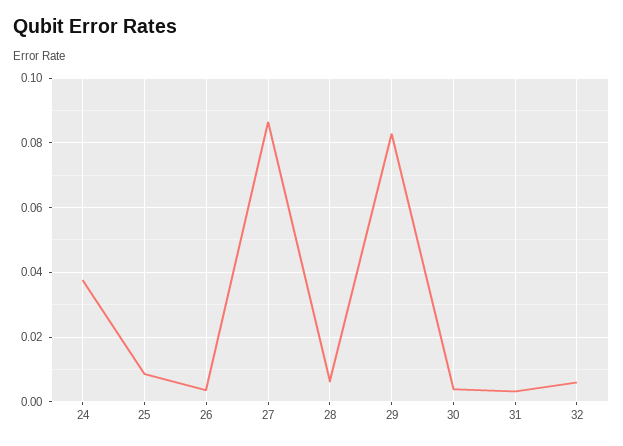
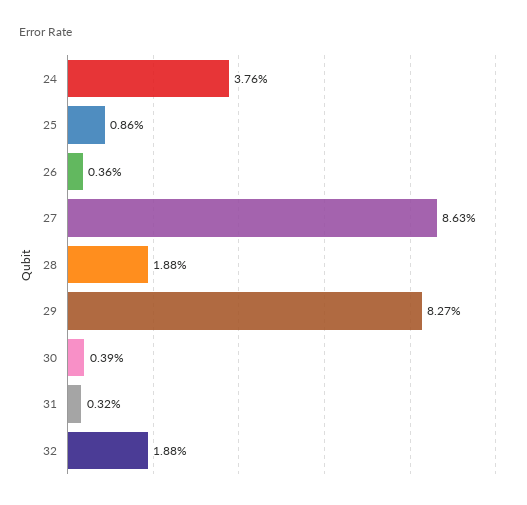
  {
    "24": 0.0376,
    "25": 0.0086,
    "26": 0.0036,
    "27": 0.0863,
-   "28": 0.006,
+   "28": 0.0188,
    "29": 0.0827,
    "30": 0.0039,
    "31": 0.0032,
-   "32": 0.006
+   "32": 0.0188
  }

